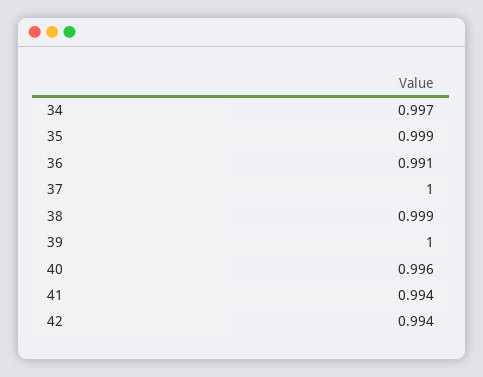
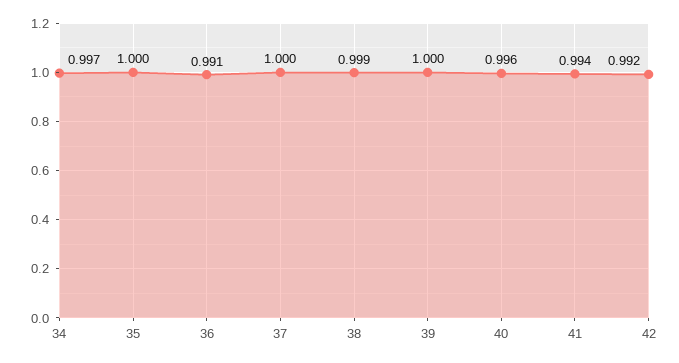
  {
    "34": 0.997,
-   "35": 0.999,
+   "35": 1,
    "36": 0.991,
    "37": 1,
    "38": 0.999,
    "39": 1,
    "40": 0.996,
    "41": 0.994,
-   "42": 0.994
+   "42": 0.992
  }

